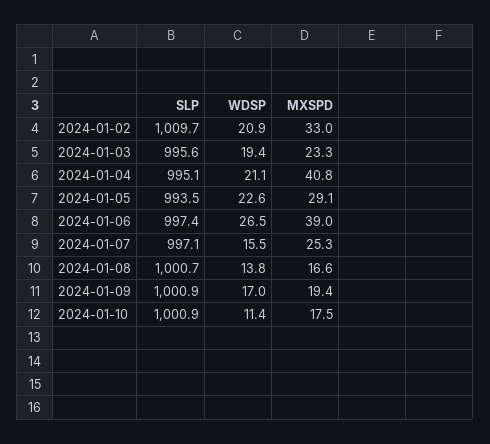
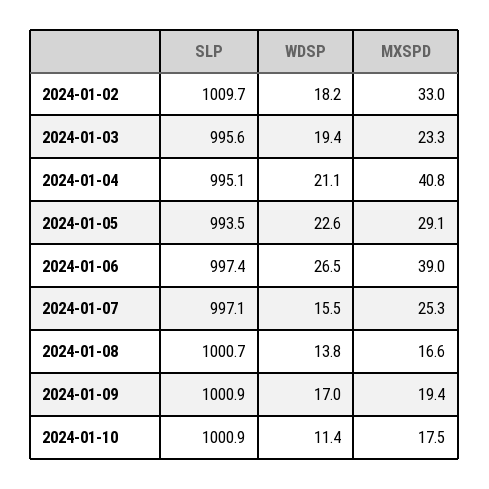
  {
    "SLP": {
      "2024-01-02": 1009.7,
      "2024-01-03": 995.6,
      "2024-01-04": 995.1,
      "2024-01-05": 993.5,
      "2024-01-06": 997.4,
      "2024-01-07": 997.1,
      "2024-01-08": 1000.7,
      "2024-01-09": 1000.9,
      "2024-01-10": 1000.9
    },
    "WDSP": {
-     "2024-01-02": 20.9,
+     "2024-01-02": 18.2,
      "2024-01-03": 19.4,
      "2024-01-04": 21.1,
      "2024-01-05": 22.6,
      "2024-01-06": 26.5,
      "2024-01-07": 15.5,
      "2024-01-08": 13.8,
      "2024-01-09": 17,
      "2024-01-10": 11.4
    },
    "MXSPD": {
      "2024-01-02": 33,
      "2024-01-03": 23.3,
      "2024-01-04": 40.8,
      "2024-01-05": 29.1,
      "2024-01-06": 39,
      "2024-01-07": 25.3,
      "2024-01-08": 16.6,
      "2024-01-09": 19.4,
      "2024-01-10": 17.5
    }
  }

